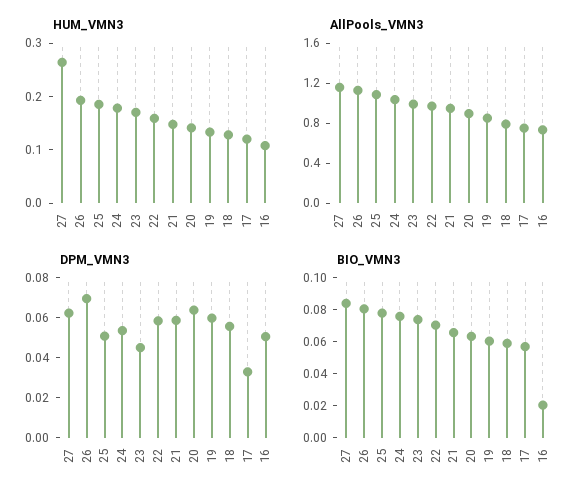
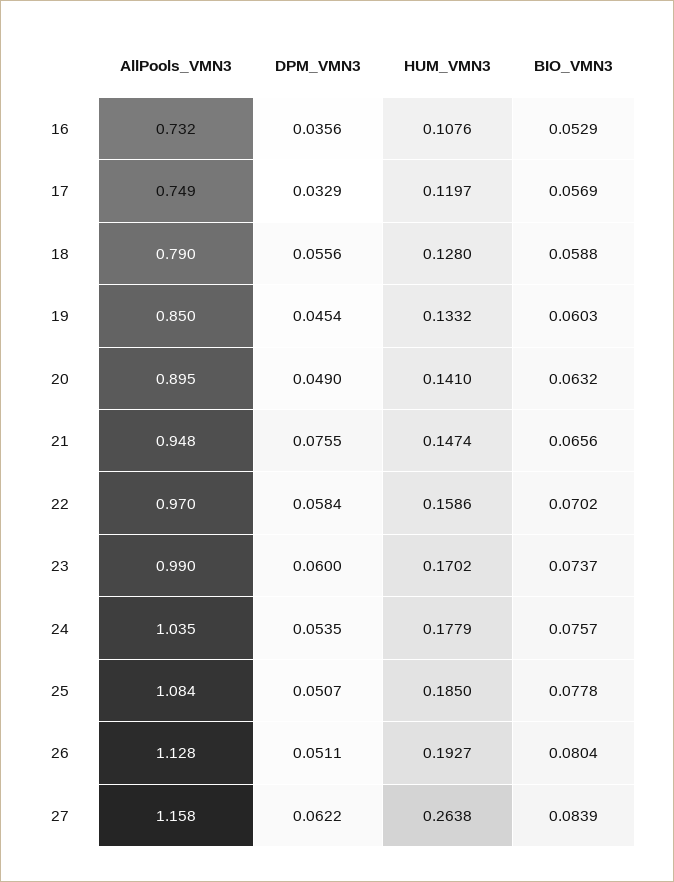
  {
    "HUM_VMN3": {
      "27": 0.2638,
      "26": 0.1927,
      "25": 0.185,
      "24": 0.1779,
      "23": 0.1702,
      "22": 0.1586,
      "21": 0.1474,
      "20": 0.141,
      "19": 0.1332,
      "18": 0.128,
      "17": 0.1197,
      "16": 0.1076
    },
    "AllPools_VMN3": {
      "27": 1.158,
      "26": 1.128,
      "25": 1.084,
      "24": 1.035,
      "23": 0.99,
      "22": 0.97,
      "21": 0.948,
      "20": 0.895,
      "19": 0.85,
      "18": 0.79,
      "17": 0.749,
      "16": 0.732
    },
    "DPM_VMN3": {
      "27": 0.0622,
-     "26": 0.07,
+     "26": 0.0511,
      "25": 0.0507,
      "24": 0.0535,
-     "23": 0.045,
+     "23": 0.06,
      "22": 0.0584,
-     "21": 0.06,
+     "21": 0.0755,
-     "20": 0.065,
+     "20": 0.049,
-     "19": 0.06,
+     "19": 0.0454,
      "18": 0.0556,
      "17": 0.0329,
-     "16": 0.05
+     "16": 0.0356
    },
    "BIO_VMN3": {
      "27": 0.0839,
      "26": 0.0804,
      "25": 0.0778,
      "24": 0.0757,
      "23": 0.0737,
      "22": 0.0702,
      "21": 0.0656,
      "20": 0.0632,
      "19": 0.0603,
      "18": 0.0588,
      "17": 0.0569,
-     "16": 0.02
+     "16": 0.0529
    }
  }

